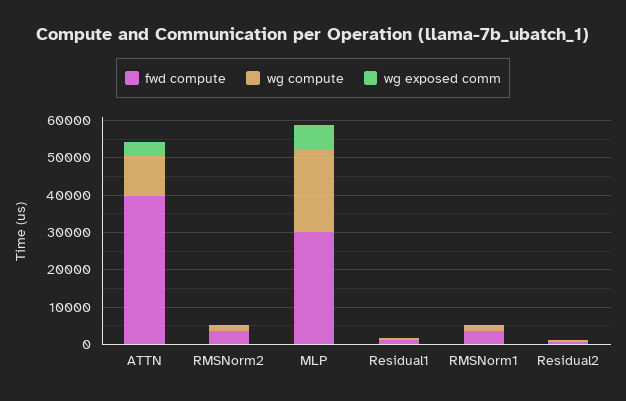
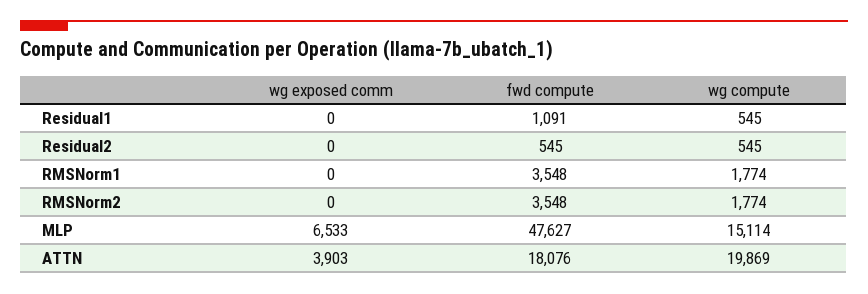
  {
    "fwd compute": {
-     "ATTN": 40000,
+     "ATTN": 18076,
      "RMSNorm2": 3548,
-     "MLP": 30000,
+     "MLP": 47627,
      "Residual1": 1091,
      "RMSNorm1": 3548,
      "Residual2": 545
    },
    "wg compute": {
-     "ATTN": 10000,
+     "ATTN": 19869,
      "RMSNorm2": 1774,
-     "MLP": 22500,
+     "MLP": 15114,
      "Residual1": 545,
      "RMSNorm1": 1774,
      "Residual2": 545
    },
    "wg exposed comm": {
      "ATTN": 3903,
      "RMSNorm2": 0,
      "MLP": 6533,
      "Residual1": 0,
      "RMSNorm1": 0,
      "Residual2": 0
    }
  }

